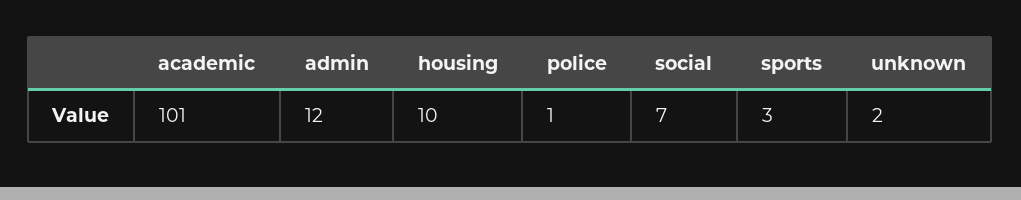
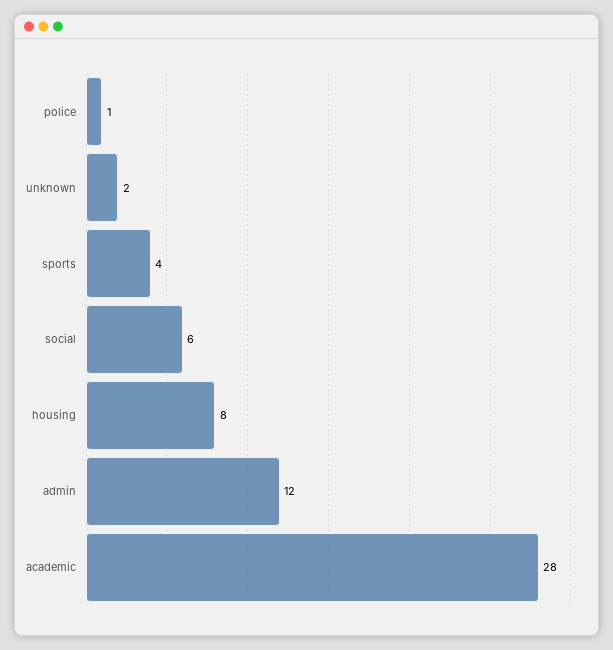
  {
-   "academic": 101,
+   "academic": 28,
    "admin": 12,
-   "housing": 10,
+   "housing": 8,
    "police": 1,
-   "social": 7,
+   "social": 6,
-   "sports": 3,
+   "sports": 4,
    "unknown": 2
  }

